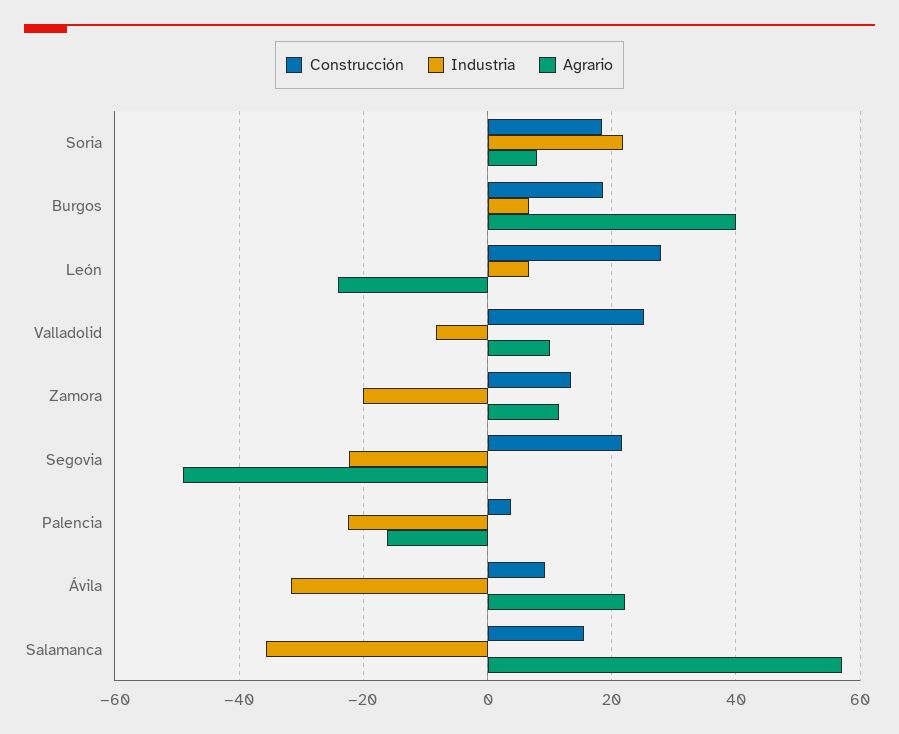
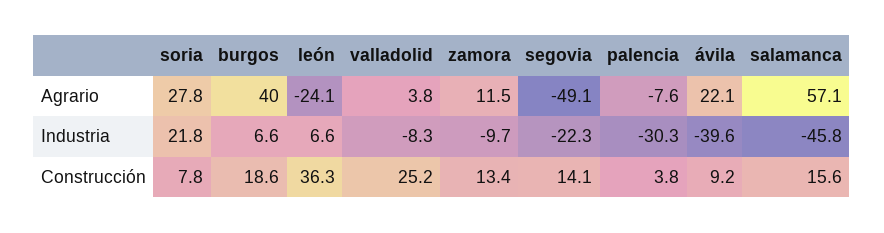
  {
    "Construcción": {
-     "Soria": 18,
+     "Soria": 7.8,
      "Burgos": 18.6,
-     "León": 28,
+     "León": 36.3,
      "Valladolid": 25.2,
      "Zamora": 13.4,
-     "Segovia": 22,
+     "Segovia": 14.1,
      "Palencia": 3.8,
      "Ávila": 9.2,
      "Salamanca": 15.6
    },
    "Industria": {
      "Soria": 21.8,
      "Burgos": 6.6,
      "León": 6.6,
      "Valladolid": -8.3,
-     "Zamora": -20,
+     "Zamora": -9.7,
      "Segovia": -22.3,
-     "Palencia": -22,
+     "Palencia": -30.3,
-     "Ávila": -32,
+     "Ávila": -39.6,
-     "Salamanca": -36
+     "Salamanca": -45.8
    },
    "Agrario": {
-     "Soria": 8,
+     "Soria": 27.8,
      "Burgos": 40,
      "León": -24.1,
-     "Valladolid": 10,
+     "Valladolid": 3.8,
      "Zamora": 11.5,
      "Segovia": -49.1,
-     "Palencia": -16,
+     "Palencia": -7.6,
      "Ávila": 22.1,
      "Salamanca": 57.1
    }
  }

